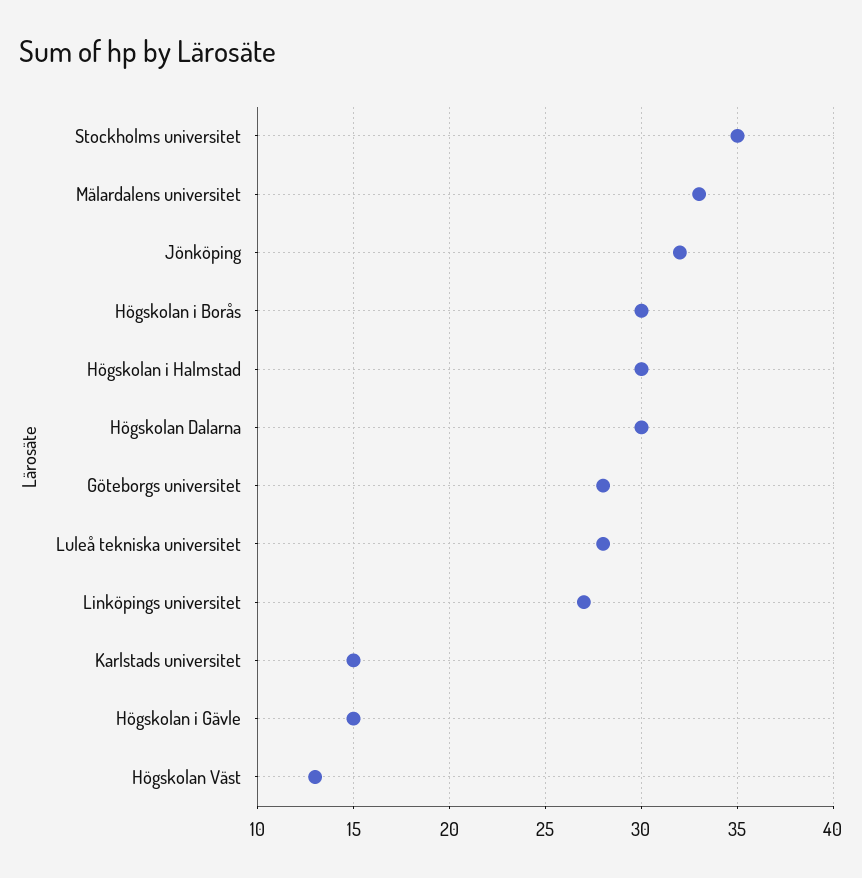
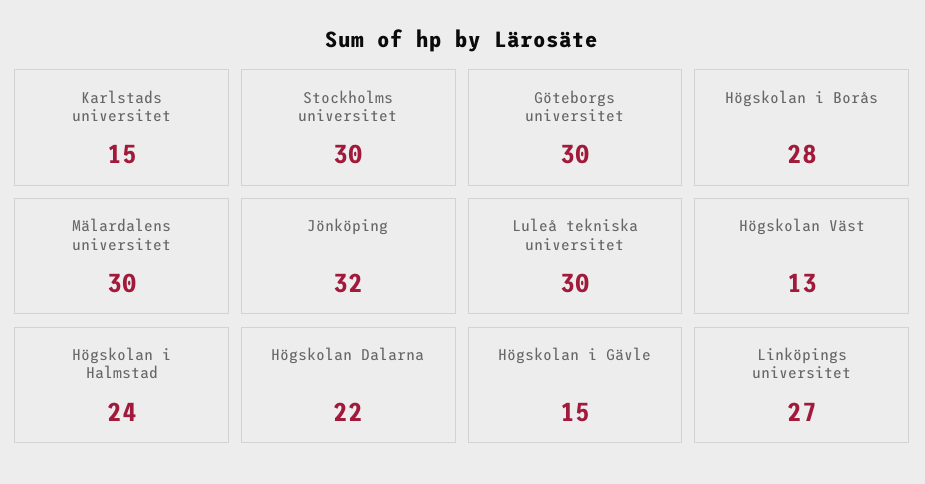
  {
-   "Stockholms universitet": 35,
+   "Stockholms universitet": 30,
-   "Mälardalens universitet": 33,
+   "Mälardalens universitet": 30,
    "Jönköping": 32,
-   "Högskolan i Borås": 30,
+   "Högskolan i Borås": 28,
-   "Högskolan i Halmstad": 30,
+   "Högskolan i Halmstad": 24,
-   "Högskolan Dalarna": 30,
+   "Högskolan Dalarna": 22,
-   "Göteborgs universitet": 28,
+   "Göteborgs universitet": 30,
-   "Luleå tekniska universitet": 28,
+   "Luleå tekniska universitet": 30,
    "Linköpings universitet": 27,
    "Karlstads universitet": 15,
    "Högskolan i Gävle": 15,
    "Högskolan Väst": 13
  }

